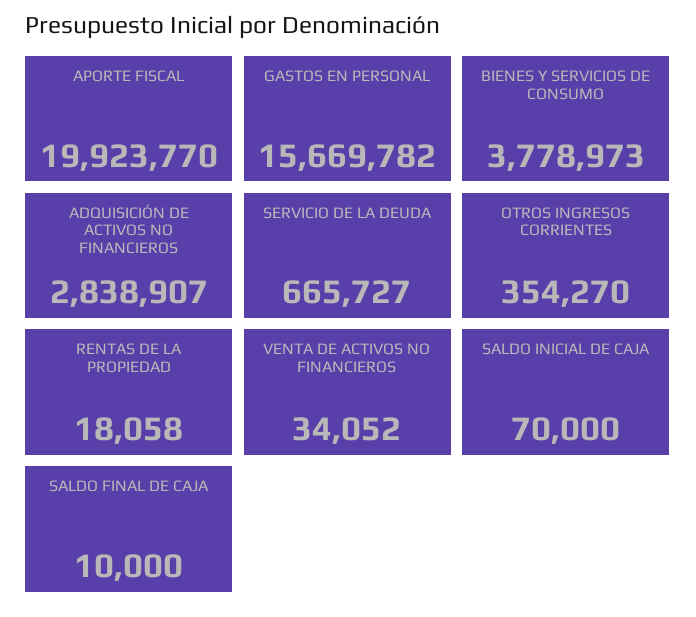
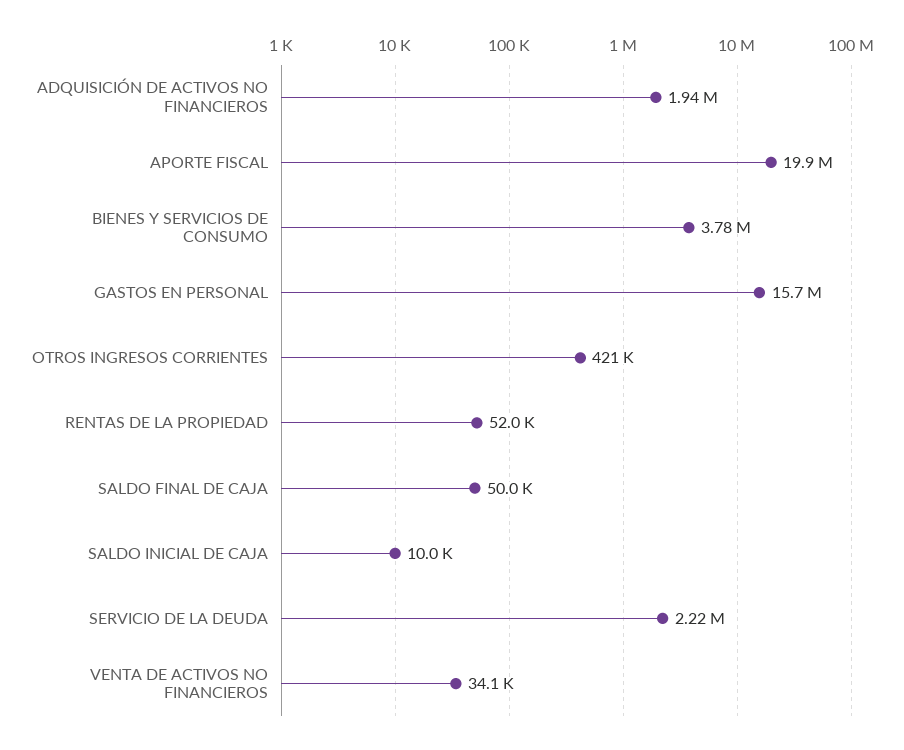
  {
    "APORTE FISCAL": 19923770,
    "GASTOS EN PERSONAL": 15669782,
    "BIENES Y SERVICIOS DE CONSUMO": 3778973,
-   "ADQUISICIÓN DE ACTIVOS NO FINANCIEROS": 2838907,
+   "ADQUISICIÓN DE ACTIVOS NO FINANCIEROS": 1940000,
-   "SERVICIO DE LA DEUDA": 665727,
+   "SERVICIO DE LA DEUDA": 2220000,
-   "OTROS INGRESOS CORRIENTES": 354270,
+   "OTROS INGRESOS CORRIENTES": 421000,
-   "RENTAS DE LA PROPIEDAD": 18058,
+   "RENTAS DE LA PROPIEDAD": 52000,
    "VENTA DE ACTIVOS NO FINANCIEROS": 34052,
-   "SALDO INICIAL DE CAJA": 70000,
+   "SALDO INICIAL DE CAJA": 10000,
-   "SALDO FINAL DE CAJA": 10000
+   "SALDO FINAL DE CAJA": 50000
  }

